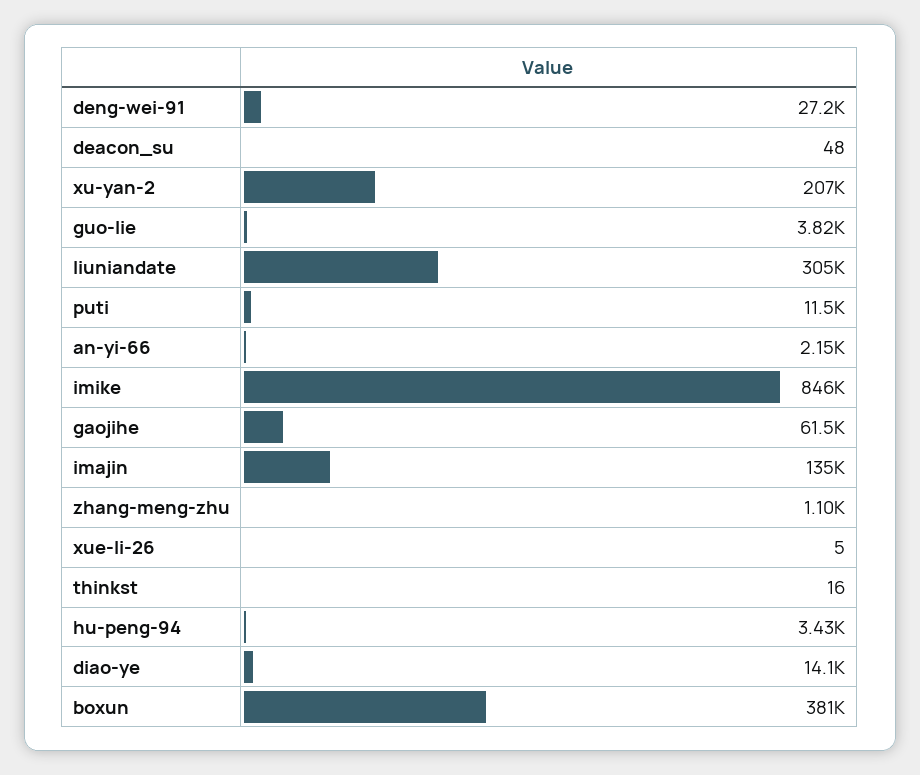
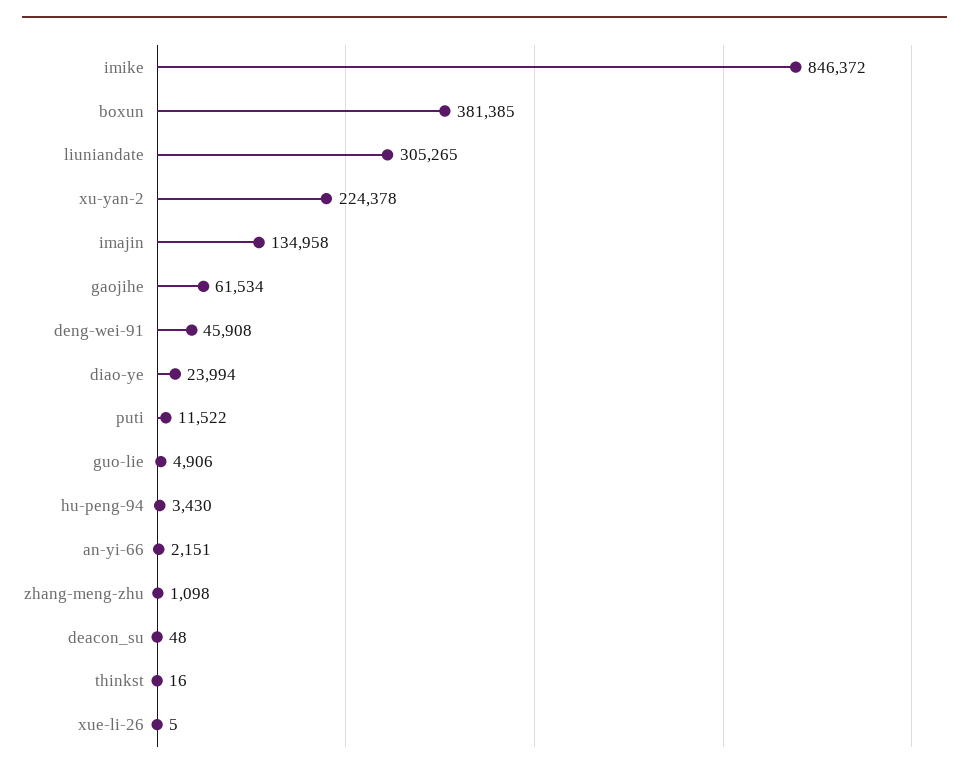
  {
-   "deng-wei-91": 27200,
+   "deng-wei-91": 45908,
    "deacon_su": 48,
-   "xu-yan-2": 207000,
+   "xu-yan-2": 224378,
-   "guo-lie": 3820,
+   "guo-lie": 4906,
    "liuniandate": 305265,
    "puti": 11522,
    "an-yi-66": 2151,
    "imike": 846372,
    "gaojihe": 61534,
    "imajin": 134958,
    "zhang-meng-zhu": 1098,
    "xue-li-26": 5,
    "thinkst": 16,
    "hu-peng-94": 3430,
-   "diao-ye": 14100,
+   "diao-ye": 23994,
    "boxun": 381385
  }

